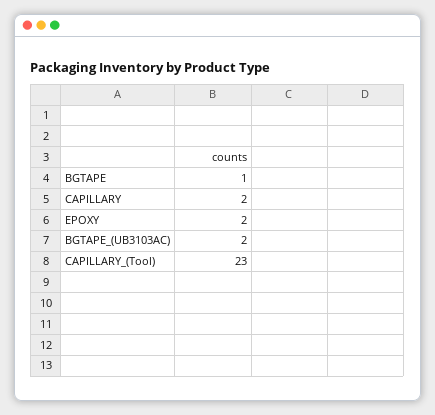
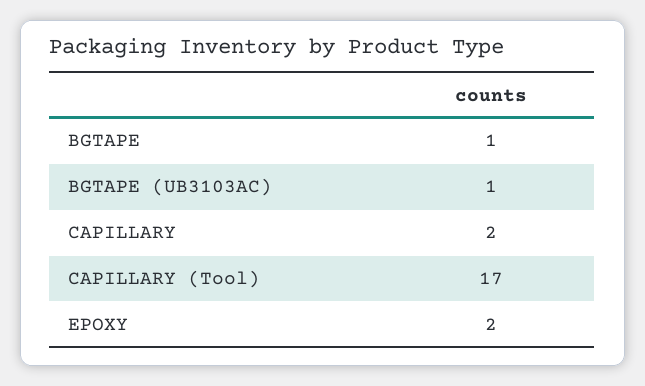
  {
    "BGTAPE": 1,
    "CAPILLARY": 2,
    "EPOXY": 2,
-   "BGTAPE_(UB3103AC)": 2,
+   "BGTAPE_(UB3103AC)": 1,
-   "CAPILLARY_(Tool)": 23
+   "CAPILLARY_(Tool)": 17
  }

